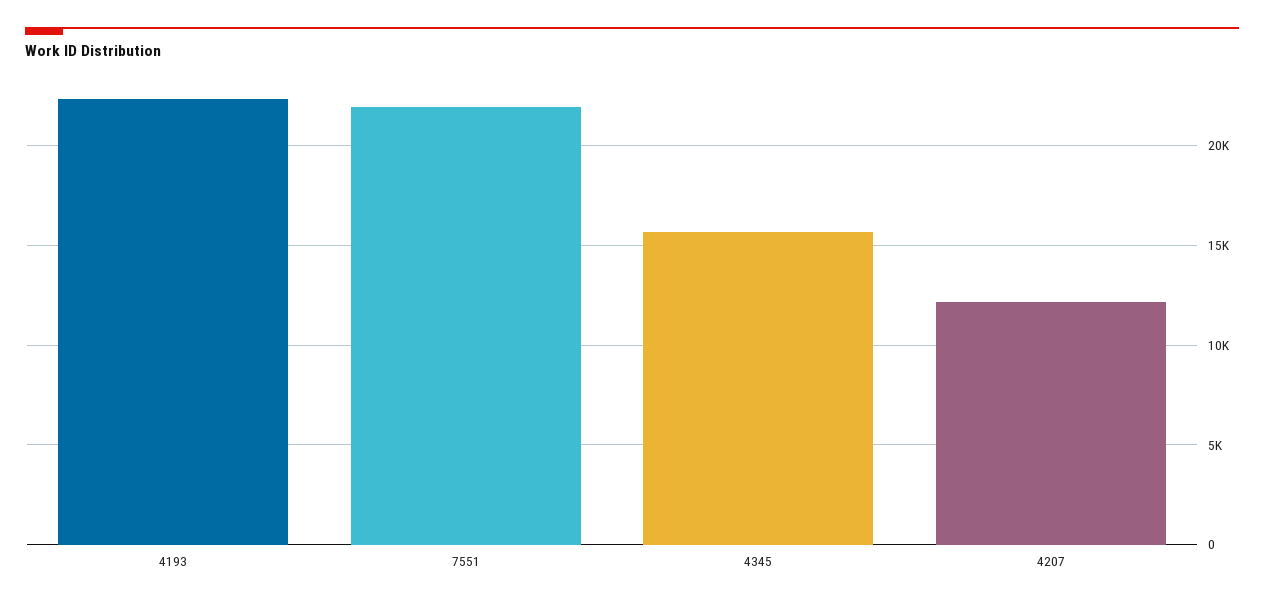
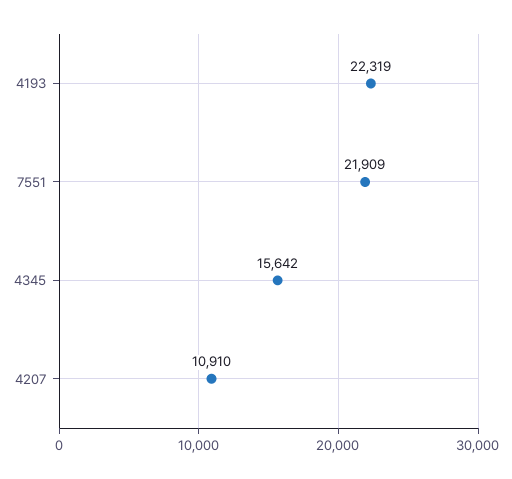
  {
    "4193": 22319,
    "7551": 21909,
    "4345": 15642,
-   "4207": 12000
+   "4207": 10910
  }

